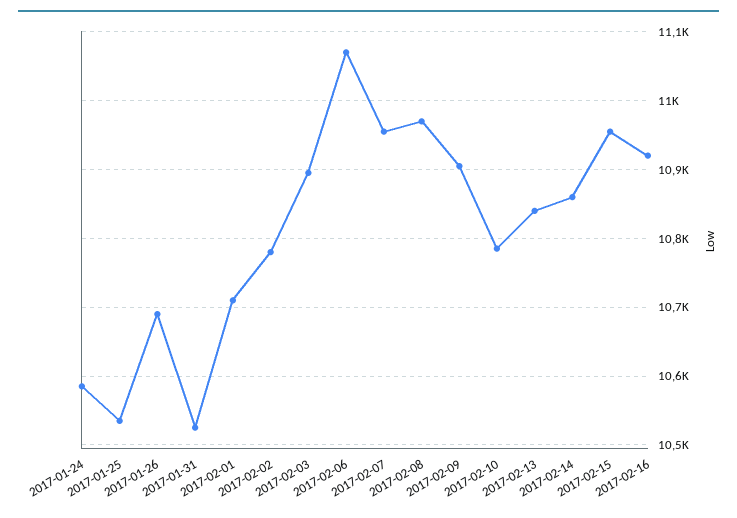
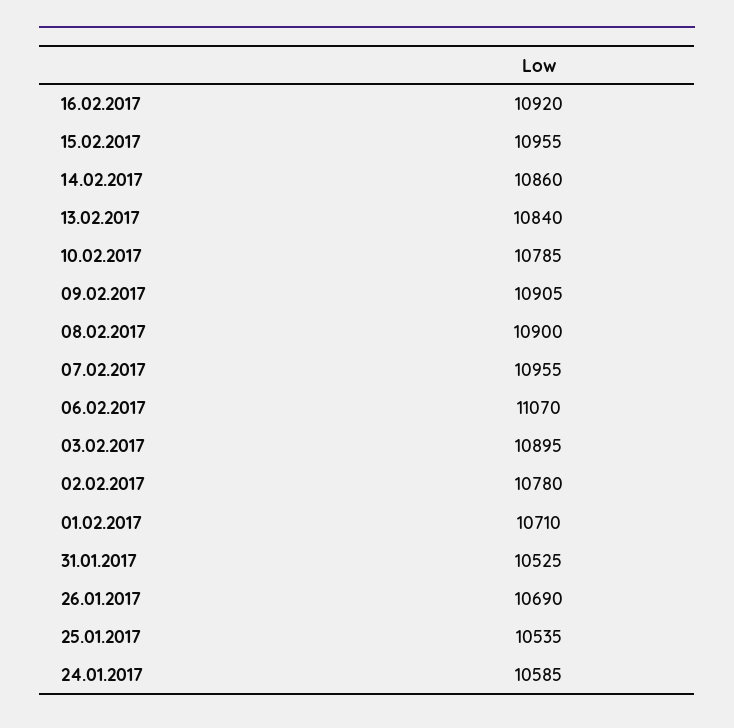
  {
    "2017-01-24": 10585,
    "2017-01-25": 10535,
    "2017-01-26": 10690,
    "2017-01-31": 10525,
    "2017-02-01": 10710,
    "2017-02-02": 10780,
    "2017-02-03": 10895,
    "2017-02-06": 11070,
    "2017-02-07": 10955,
-   "2017-02-08": 10970,
+   "2017-02-08": 10900,
    "2017-02-09": 10905,
    "2017-02-10": 10785,
    "2017-02-13": 10840,
    "2017-02-14": 10860,
    "2017-02-15": 10955,
    "2017-02-16": 10920
  }

